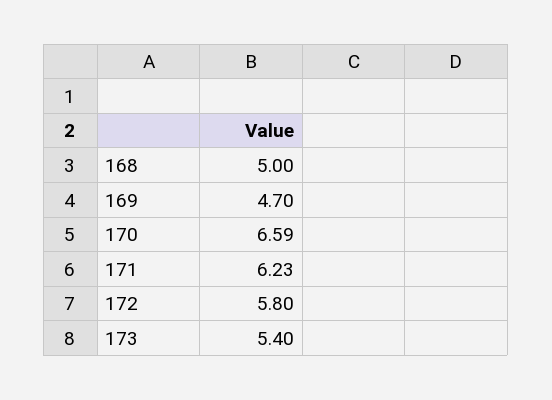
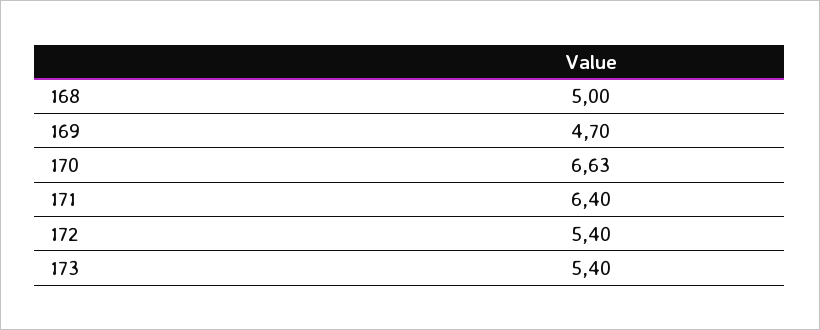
  {
    "168": 5,
    "169": 4.7,
-   "170": 6.59,
+   "170": 6.63,
-   "171": 6.23,
+   "171": 6.4,
-   "172": 5.8,
+   "172": 5.4,
    "173": 5.4
  }

